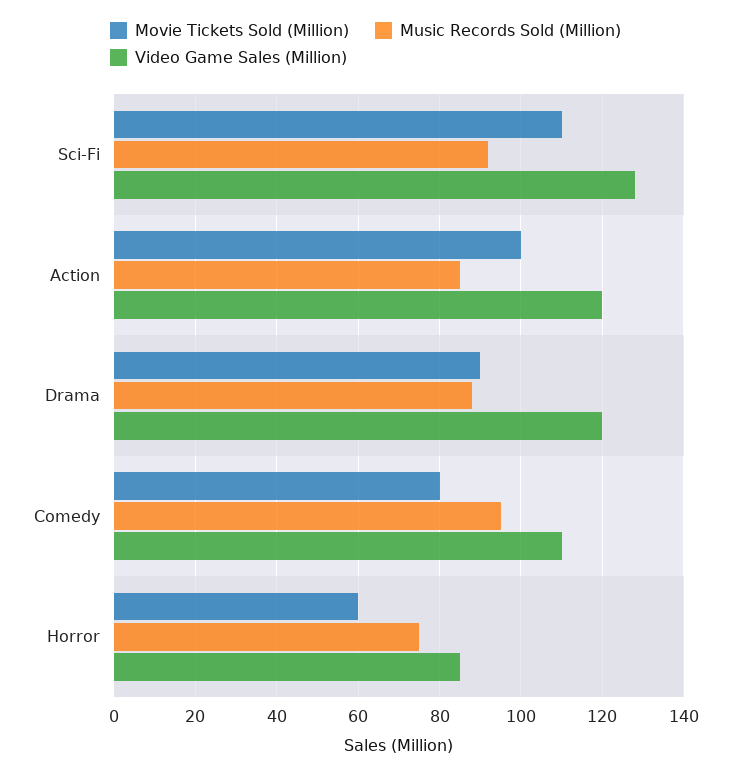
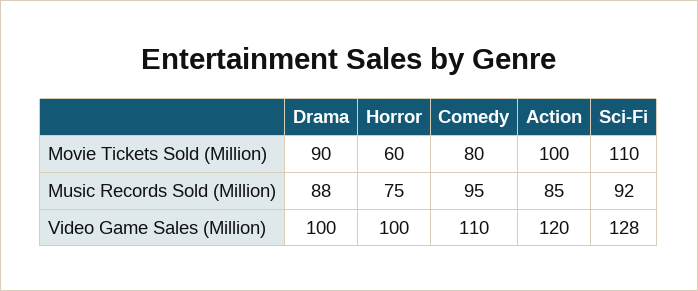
  {
    "Movie Tickets Sold (Million)": {
      "Sci-Fi": 110,
      "Action": 100,
      "Drama": 90,
      "Comedy": 80,
      "Horror": 60
    },
    "Music Records Sold (Million)": {
      "Sci-Fi": 92,
      "Action": 85,
      "Drama": 88,
      "Comedy": 95,
      "Horror": 75
    },
    "Video Game Sales (Million)": {
      "Sci-Fi": 128,
      "Action": 120,
-     "Drama": 120,
+     "Drama": 100,
      "Comedy": 110,
-     "Horror": 85
+     "Horror": 100
    }
  }

